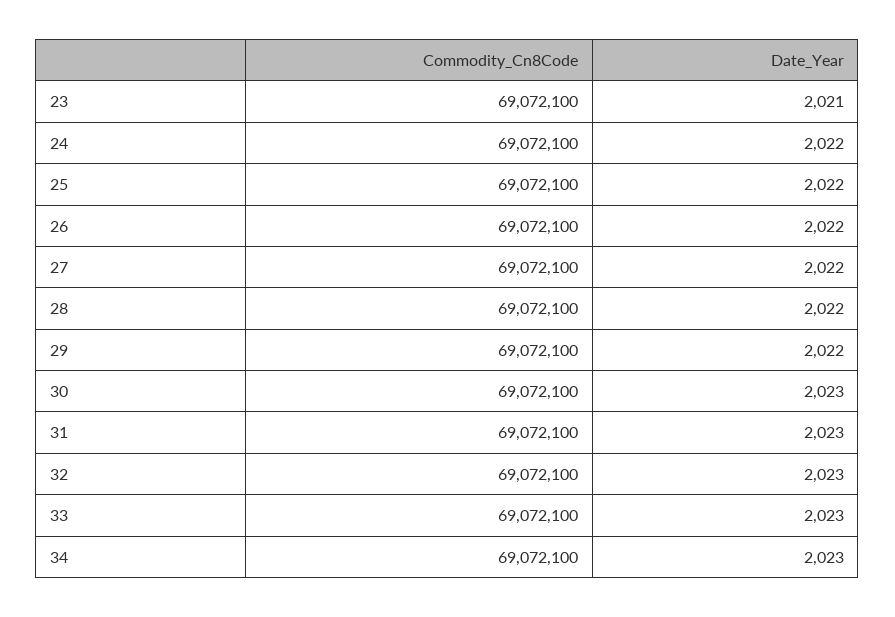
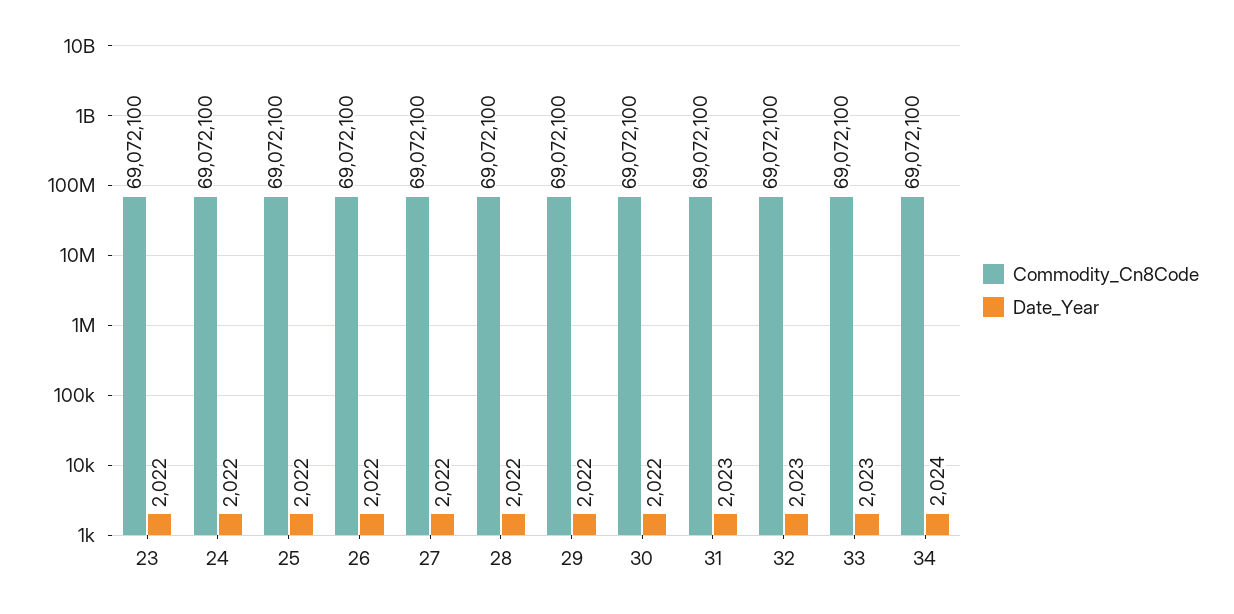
  {
    "Commodity_Cn8Code": {
      "23": 69072100,
      "24": 69072100,
      "25": 69072100,
      "26": 69072100,
      "27": 69072100,
      "28": 69072100,
      "29": 69072100,
      "30": 69072100,
      "31": 69072100,
      "32": 69072100,
      "33": 69072100,
      "34": 69072100
    },
    "Date_Year": {
-     "23": 2021,
+     "23": 2022,
      "24": 2022,
      "25": 2022,
      "26": 2022,
      "27": 2022,
      "28": 2022,
      "29": 2022,
-     "30": 2023,
+     "30": 2022,
      "31": 2023,
      "32": 2023,
      "33": 2023,
-     "34": 2023
+     "34": 2024
    }
  }

